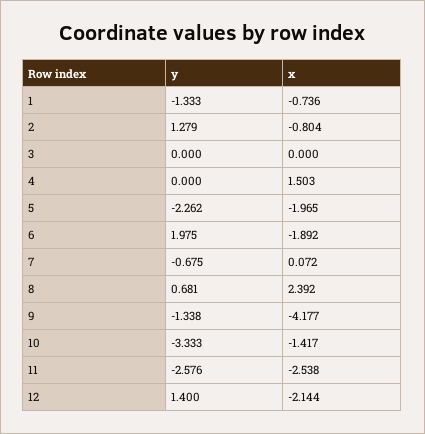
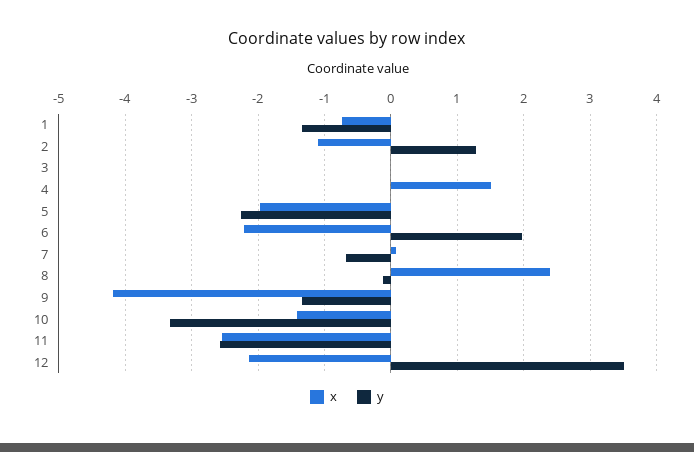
  {
    "y": {
      "1": -1.333,
      "2": 1.279,
      "3": 0,
      "4": 0,
      "5": -2.262,
      "6": 1.975,
      "7": -0.675,
-     "8": 0.681,
+     "8": -0.1,
      "9": -1.338,
      "10": -3.333,
      "11": -2.576,
-     "12": 1.4
+     "12": 3.5
    },
    "x": {
      "1": -0.736,
-     "2": -0.804,
+     "2": -1.1,
      "3": 0,
      "4": 1.503,
      "5": -1.965,
-     "6": -1.892,
+     "6": -2.2,
      "7": 0.072,
      "8": 2.392,
      "9": -4.177,
      "10": -1.417,
      "11": -2.538,
      "12": -2.144
    }
  }

